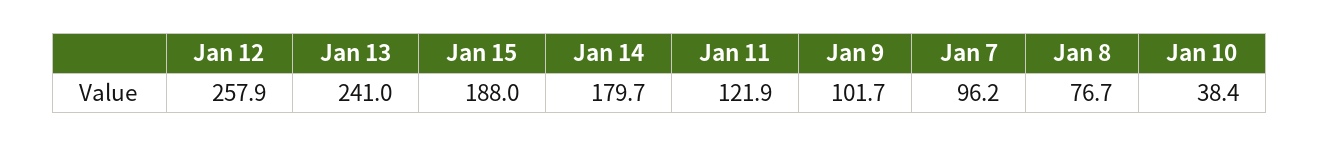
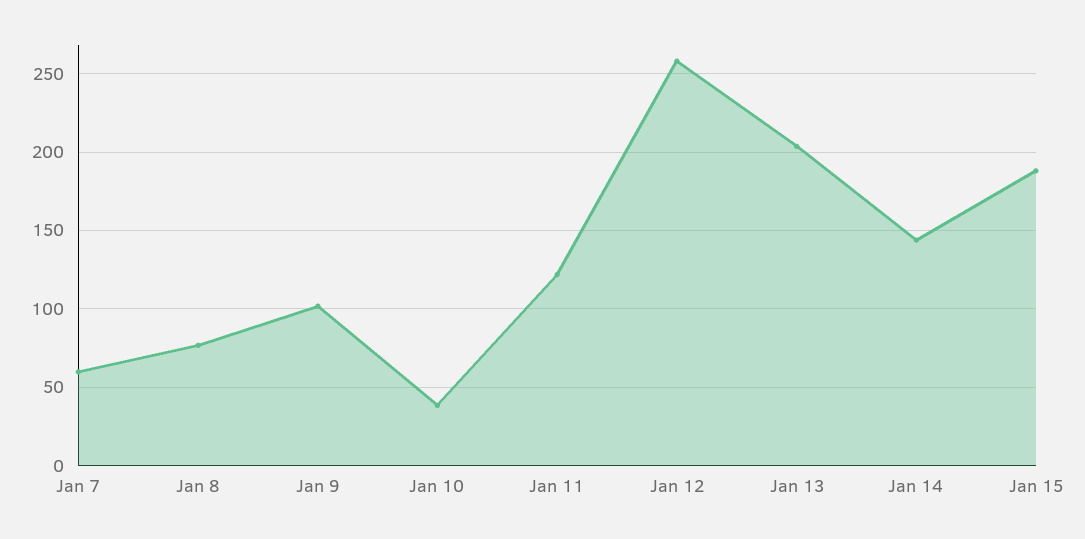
  {
    "Jan 12": 257.9,
-   "Jan 13": 241,
+   "Jan 13": 205,
    "Jan 15": 188,
-   "Jan 14": 179.7,
+   "Jan 14": 145,
    "Jan 11": 121.9,
    "Jan 9": 101.7,
-   "Jan 7": 96.2,
+   "Jan 7": 60,
    "Jan 8": 76.7,
    "Jan 10": 38.4
  }

